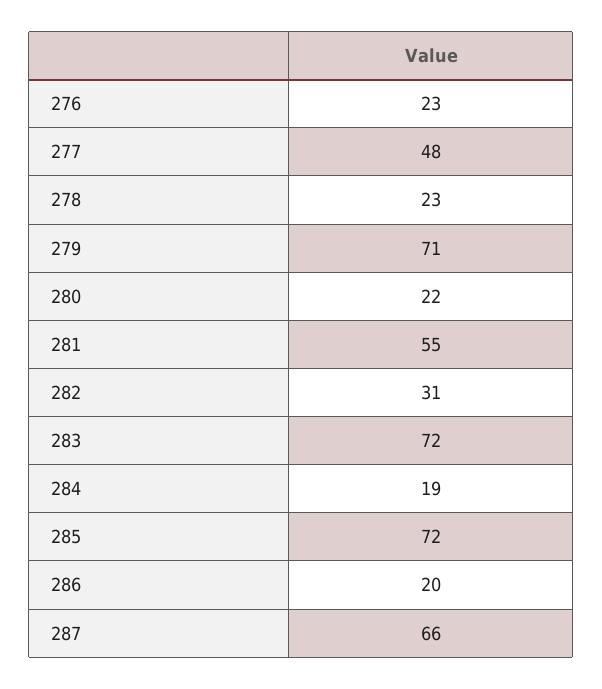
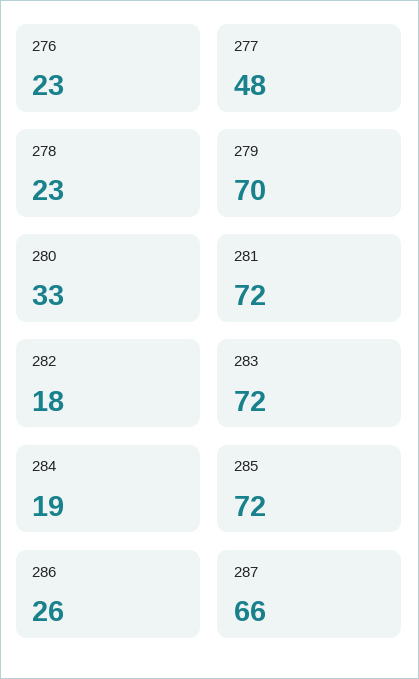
  {
    "276": 23,
    "277": 48,
    "278": 23,
-   "279": 71,
+   "279": 70,
-   "280": 22,
+   "280": 33,
-   "281": 55,
+   "281": 72,
-   "282": 31,
+   "282": 18,
    "283": 72,
    "284": 19,
    "285": 72,
-   "286": 20,
+   "286": 26,
    "287": 66
  }

